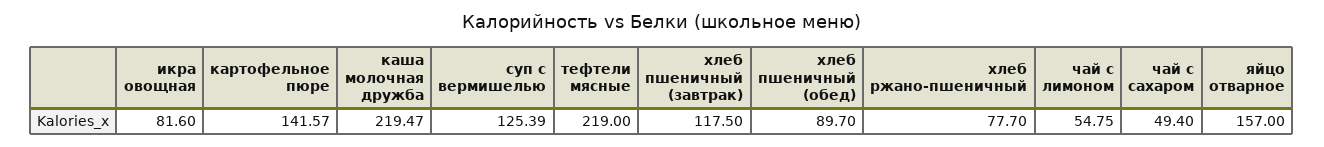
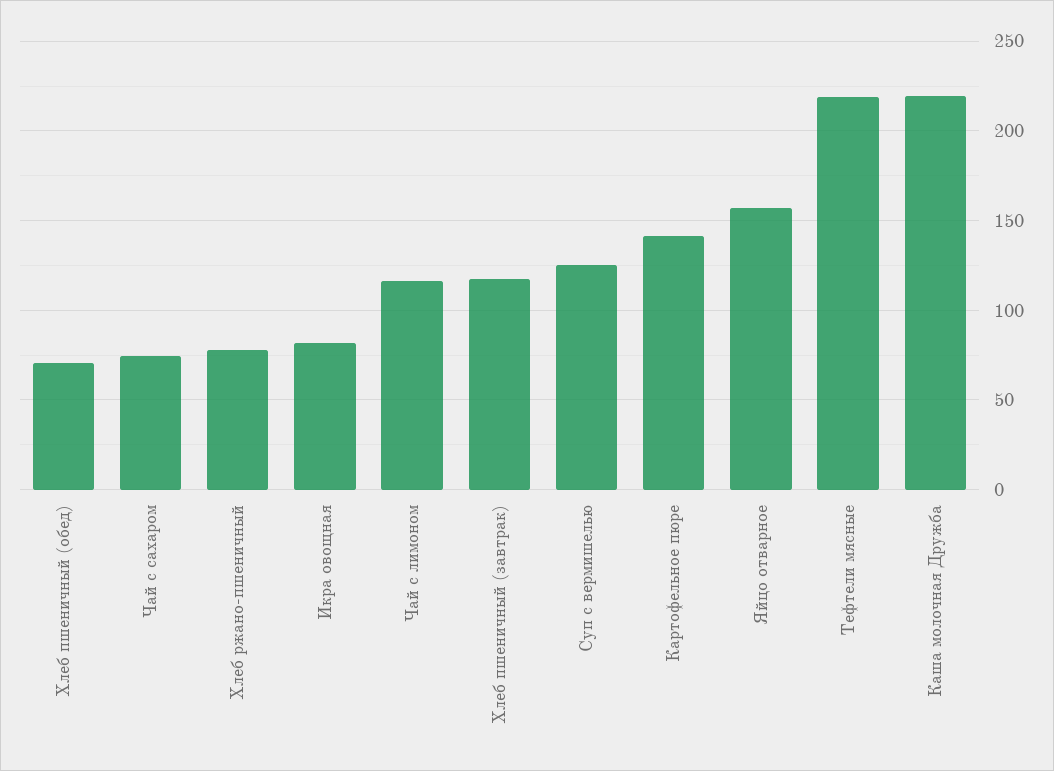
  {
    "икра овощная": 81.6,
    "картофельное пюре": 141.57,
    "каша молочная дружба": 219.47,
    "суп с вермишелью": 125.39,
    "тефтели мясные": 219,
    "хлеб пшеничный (завтрак)": 117.5,
-   "хлеб пшеничный (обед)": 89.7,
+   "хлеб пшеничный (обед)": 70,
    "хлеб ржано-пшеничный": 77.7,
-   "чай с лимоном": 54.75,
+   "чай с лимоном": 115,
-   "чай с сахаром": 49.4,
+   "чай с сахаром": 75,
    "яйцо отварное": 157
  }

